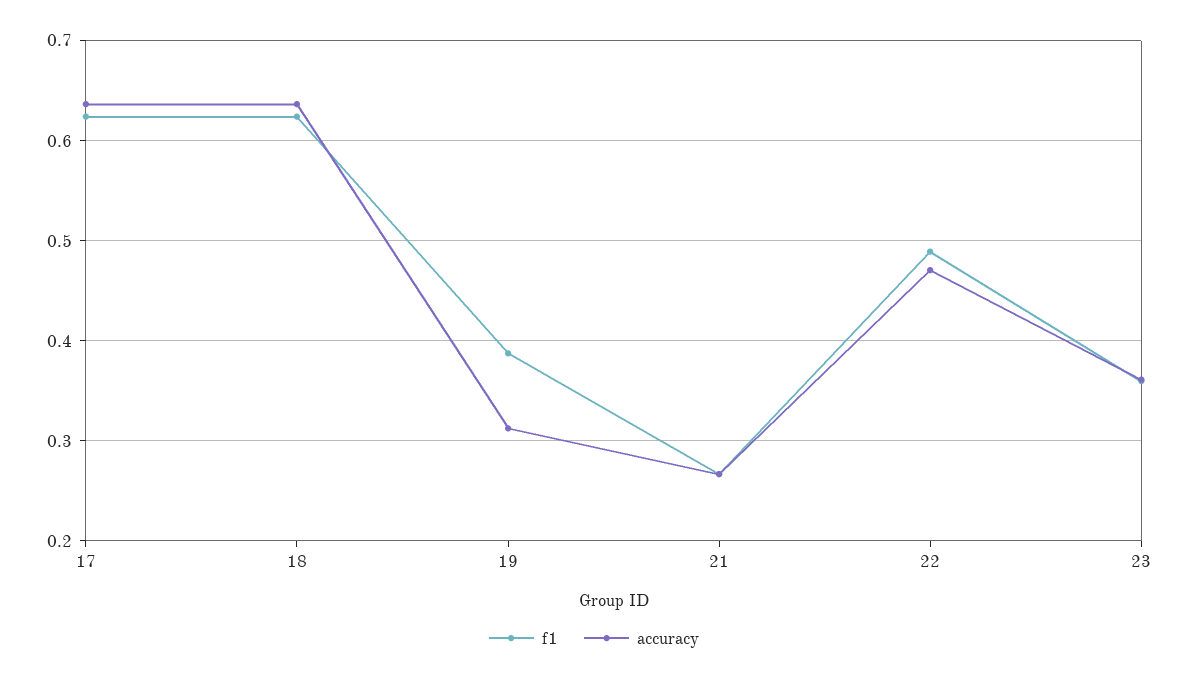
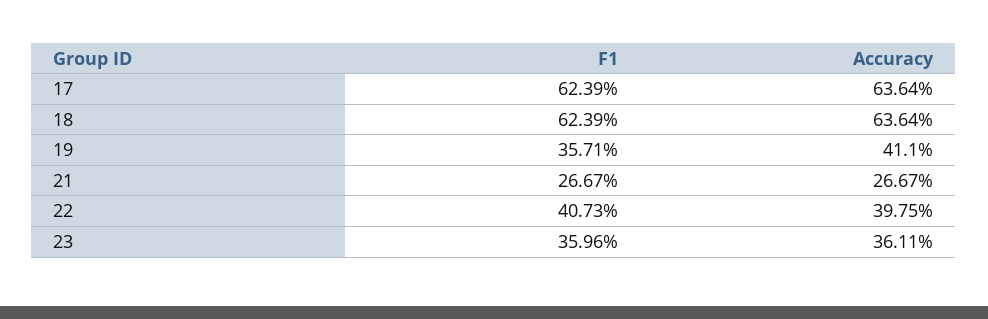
  {
    "f1": {
      "17": 0.6239,
      "18": 0.6239,
-     "19": 0.39,
+     "19": 0.3571,
      "21": 0.2667,
-     "22": 0.49,
+     "22": 0.4073,
      "23": 0.3596
    },
    "accuracy": {
      "17": 0.6364,
      "18": 0.6364,
-     "19": 0.31,
+     "19": 0.411,
      "21": 0.2667,
-     "22": 0.47,
+     "22": 0.3975,
      "23": 0.3611
    }
  }

